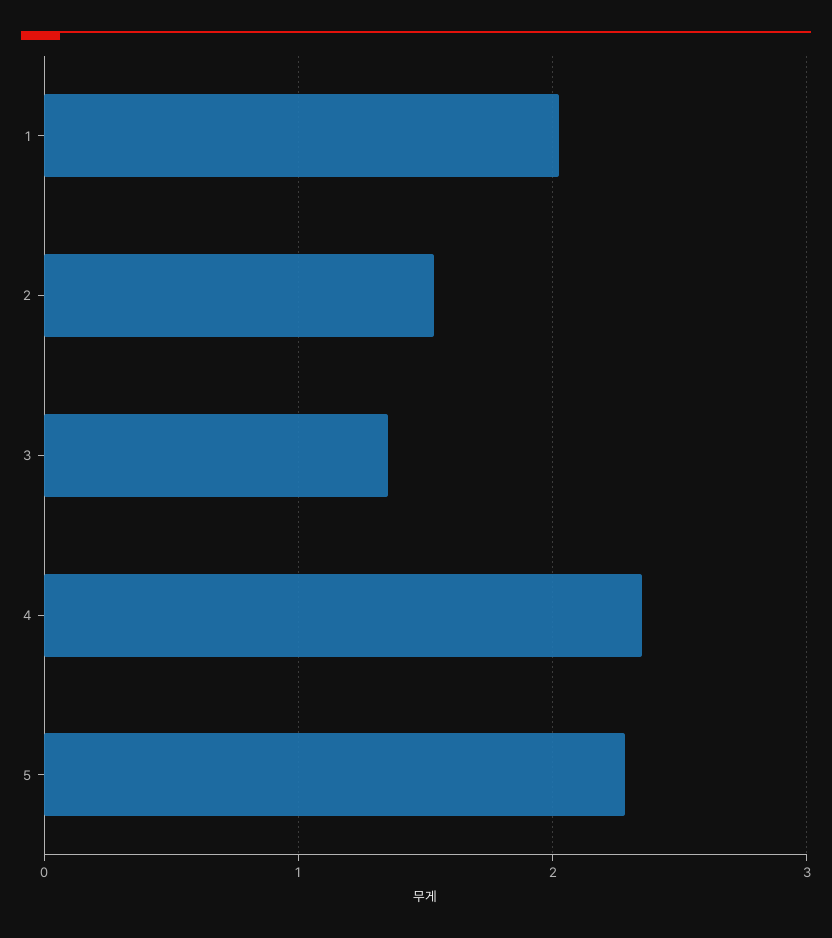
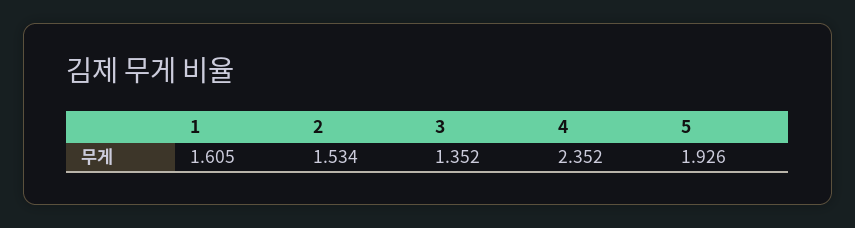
  {
-   "1": 2,
+   "1": 1.605,
    "2": 1.534,
    "3": 1.352,
    "4": 2.352,
-   "5": 2.3
+   "5": 1.926
  }

